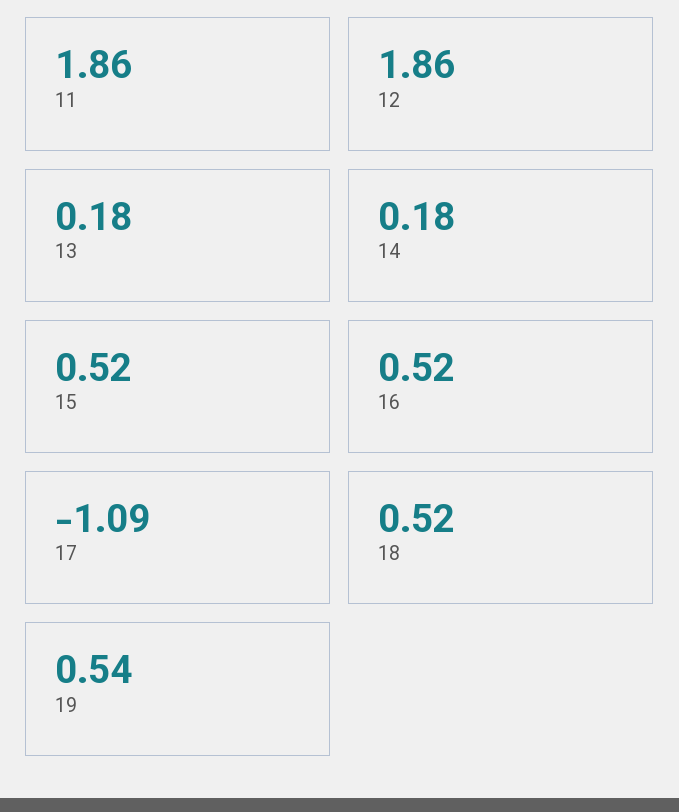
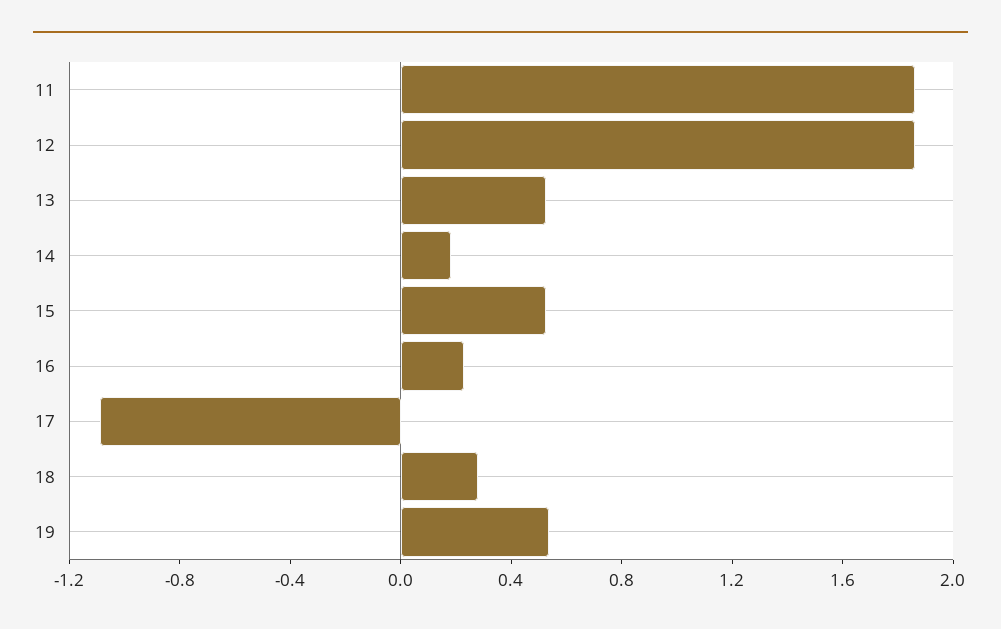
  {
    "11": 1.86,
    "12": 1.86,
-   "13": 0.18,
+   "13": 0.5,
    "14": 0.18,
    "15": 0.52,
-   "16": 0.52,
+   "16": 0.2,
    "17": -1.09,
-   "18": 0.52,
+   "18": 0.3,
    "19": 0.54
  }

